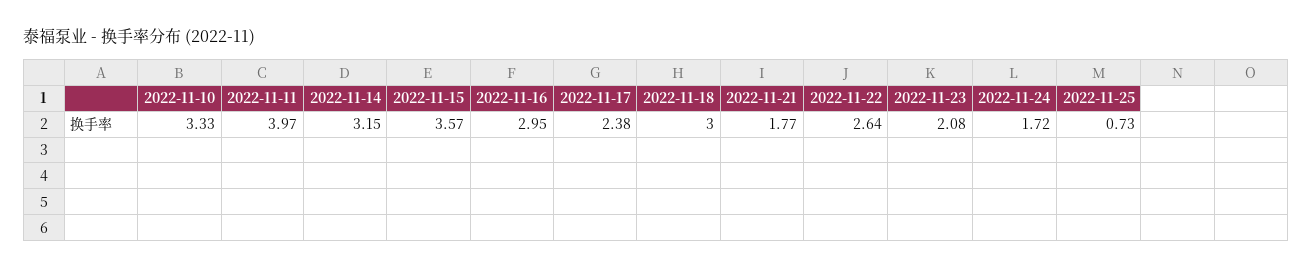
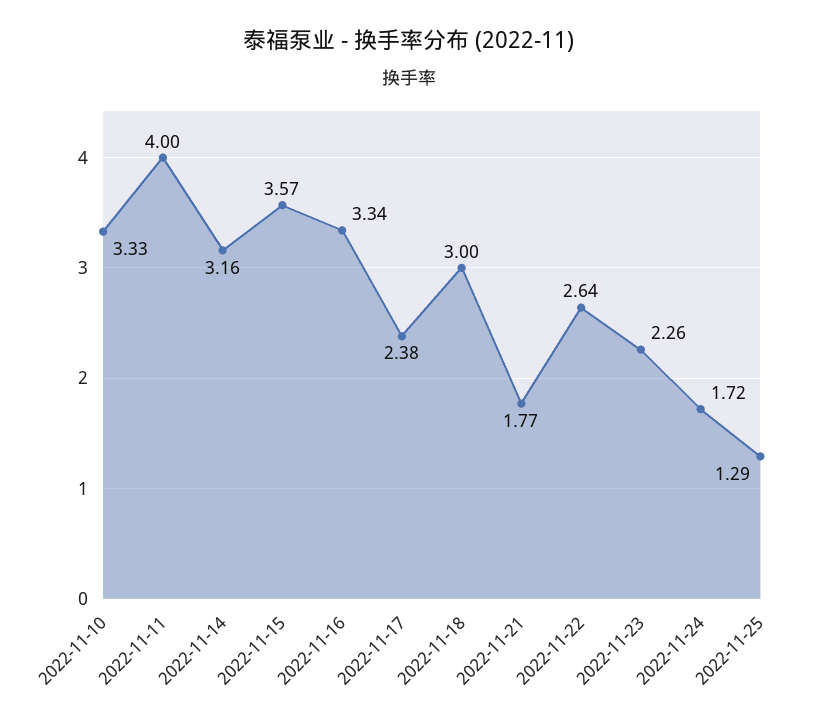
  {
    "2022-11-10": 3.33,
-   "2022-11-11": 3.97,
+   "2022-11-11": 4,
-   "2022-11-14": 3.15,
+   "2022-11-14": 3.16,
    "2022-11-15": 3.57,
-   "2022-11-16": 2.95,
+   "2022-11-16": 3.34,
    "2022-11-17": 2.38,
    "2022-11-18": 3,
    "2022-11-21": 1.77,
    "2022-11-22": 2.64,
-   "2022-11-23": 2.08,
+   "2022-11-23": 2.26,
    "2022-11-24": 1.72,
-   "2022-11-25": 0.73
+   "2022-11-25": 1.29
  }

